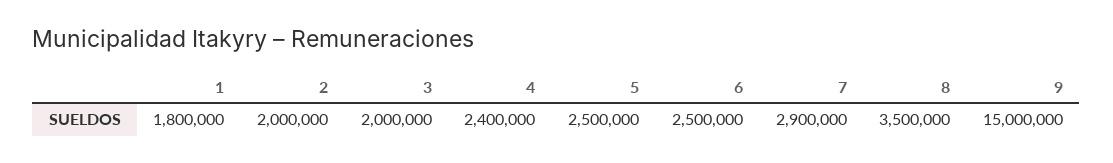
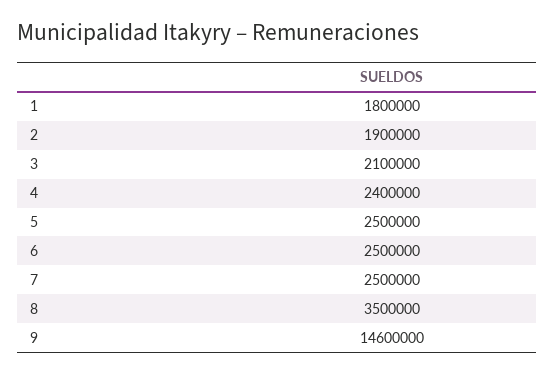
  {
    "1": 1800000,
-   "2": 2000000,
+   "2": 1900000,
-   "3": 2000000,
+   "3": 2100000,
    "4": 2400000,
    "5": 2500000,
    "6": 2500000,
-   "7": 2900000,
+   "7": 2500000,
    "8": 3500000,
-   "9": 15000000
+   "9": 14600000
  }

